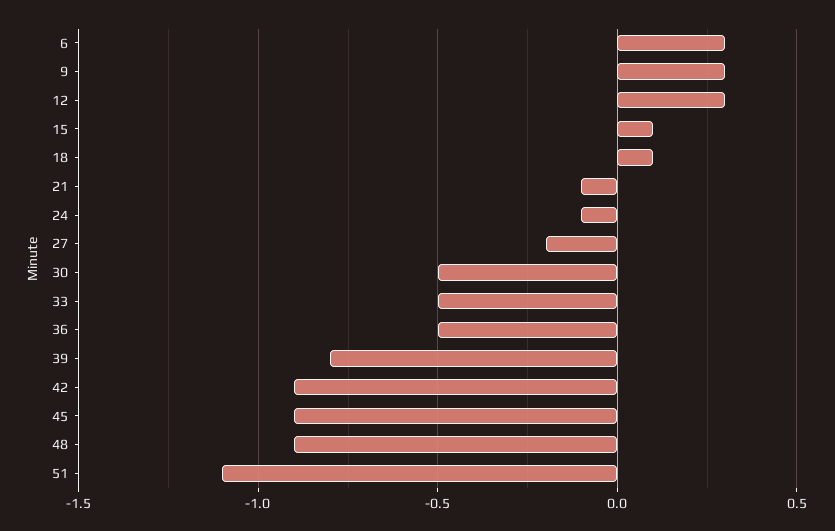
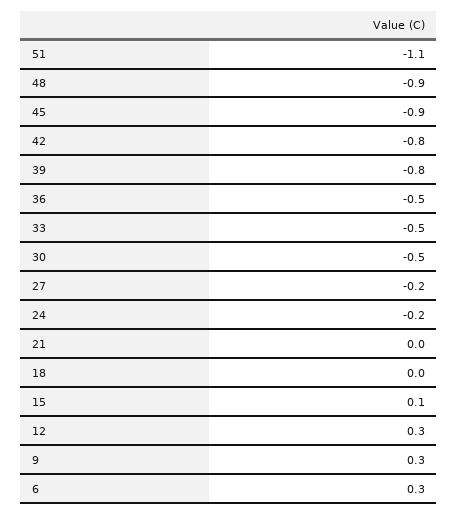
  {
    "6": 0.3,
    "9": 0.3,
    "12": 0.3,
    "15": 0.1,
-   "18": 0.1,
+   "18": 0,
-   "21": -0.1,
+   "21": 0,
-   "24": -0.1,
+   "24": -0.2,
    "27": -0.2,
    "30": -0.5,
    "33": -0.5,
    "36": -0.5,
    "39": -0.8,
-   "42": -0.9,
+   "42": -0.8,
    "45": -0.9,
    "48": -0.9,
    "51": -1.1
  }

